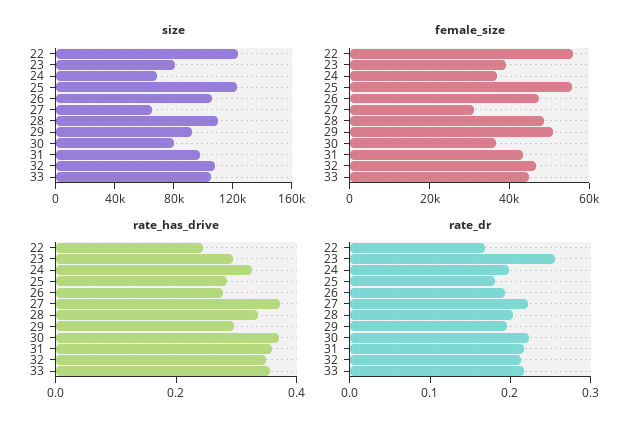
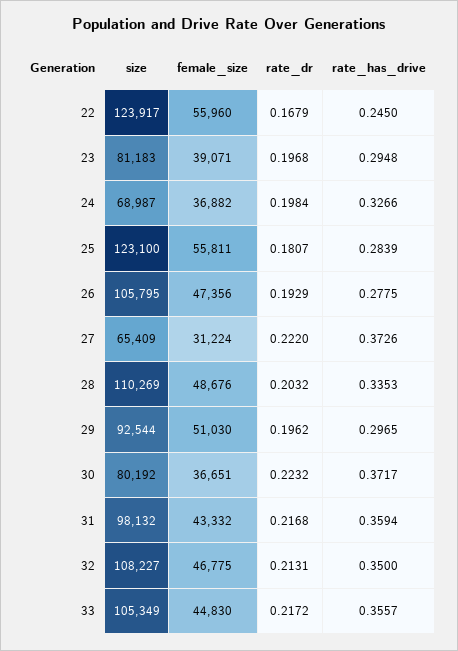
  {
    "size": {
      "22": 123917,
      "23": 81183,
      "24": 68987,
      "25": 123100,
      "26": 105795,
      "27": 65409,
      "28": 110269,
      "29": 92544,
      "30": 80192,
      "31": 98132,
      "32": 108227,
      "33": 105349
    },
    "female_size": {
      "22": 55960,
      "23": 39071,
      "24": 36882,
      "25": 55811,
      "26": 47356,
      "27": 31224,
      "28": 48676,
      "29": 51030,
      "30": 36651,
      "31": 43332,
      "32": 46775,
      "33": 44830
    },
    "rate_has_drive": {
      "22": 0.245,
      "23": 0.2948,
      "24": 0.3266,
      "25": 0.2839,
      "26": 0.2775,
      "27": 0.3726,
      "28": 0.3353,
      "29": 0.2965,
      "30": 0.3717,
      "31": 0.3594,
      "32": 0.35,
      "33": 0.3557
    },
    "rate_dr": {
      "22": 0.1679,
-     "23": 0.26,
+     "23": 0.1968,
      "24": 0.1984,
      "25": 0.1807,
      "26": 0.1929,
      "27": 0.222,
      "28": 0.2032,
      "29": 0.1962,
      "30": 0.2232,
      "31": 0.2168,
      "32": 0.2131,
      "33": 0.2172
    }
  }

